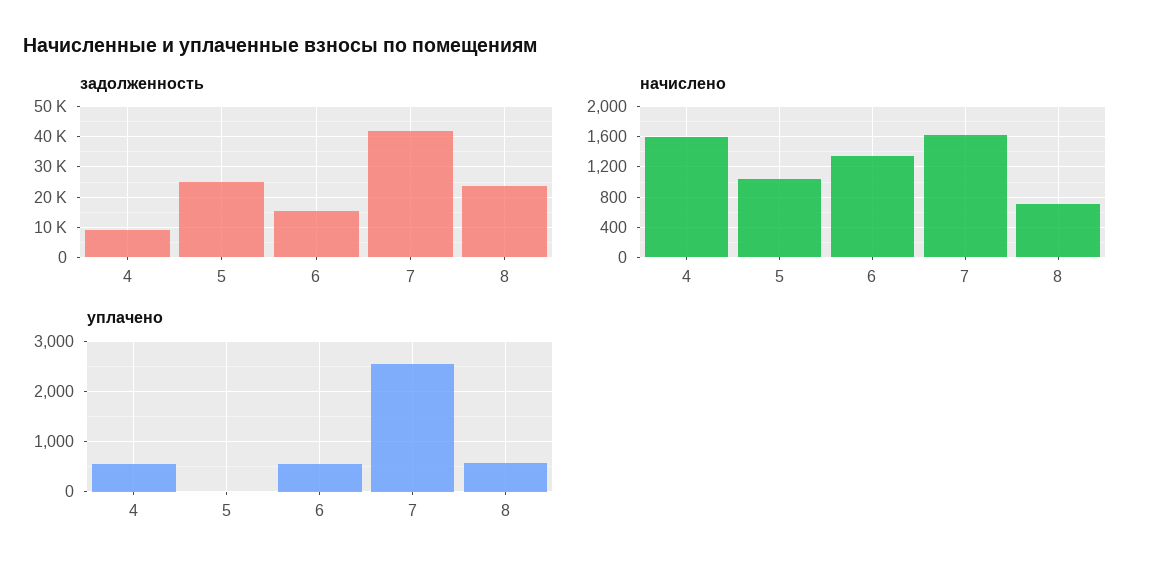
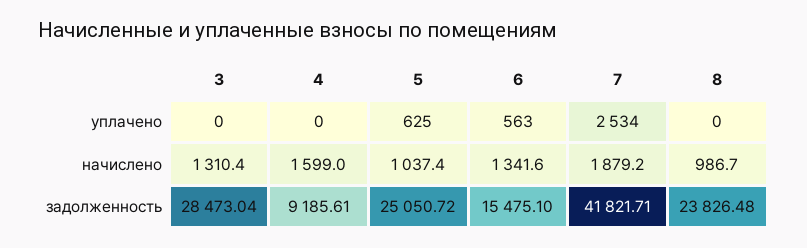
  {
    "задолженность": {
      "4": 9185.61,
      "5": 25050.72,
      "6": 15475.1,
      "7": 41821.71,
-     "8": 23826.48
+     "8": 23826.48,
+     "3": 28473.04
    },
    "начислено": {
      "4": 1599,
      "5": 1037.4,
      "6": 1341.6,
-     "7": 1600,
+     "7": 1879.2,
-     "8": 700
+     "8": 986.7,
+     "3": 1310.4
    },
    "уплачено": {
-     "4": 600,
+     "4": 0,
-     "5": 0,
+     "5": 625,
      "6": 563,
      "7": 2534,
-     "8": 600
+     "8": 0,
+     "3": 0
    }
  }

